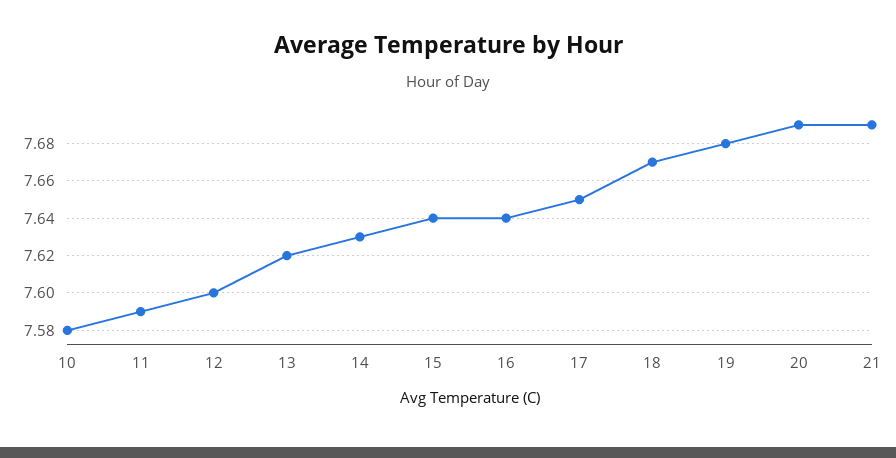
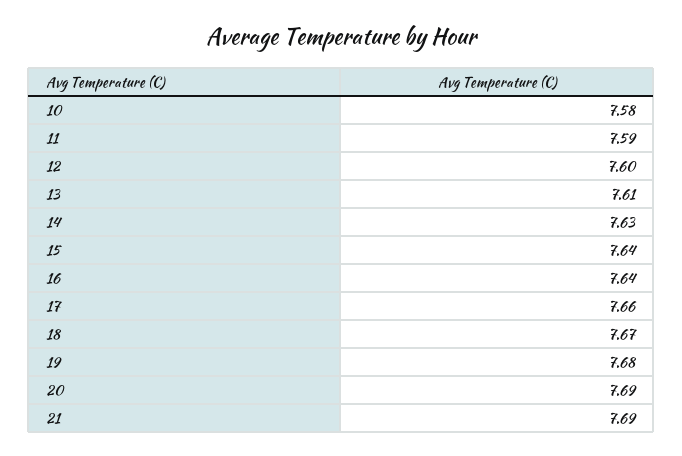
  {
    "10": 7.58,
    "11": 7.59,
    "12": 7.6,
-   "13": 7.62,
+   "13": 7.61,
    "14": 7.63,
    "15": 7.64,
    "16": 7.64,
-   "17": 7.65,
+   "17": 7.66,
    "18": 7.67,
    "19": 7.68,
    "20": 7.69,
    "21": 7.69
  }

